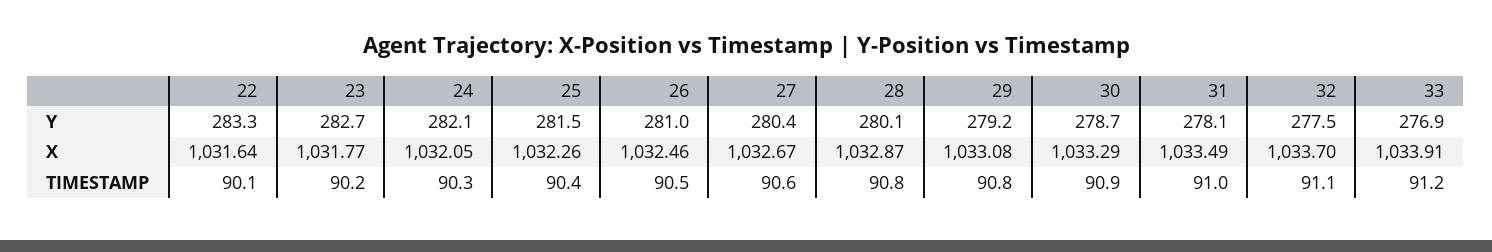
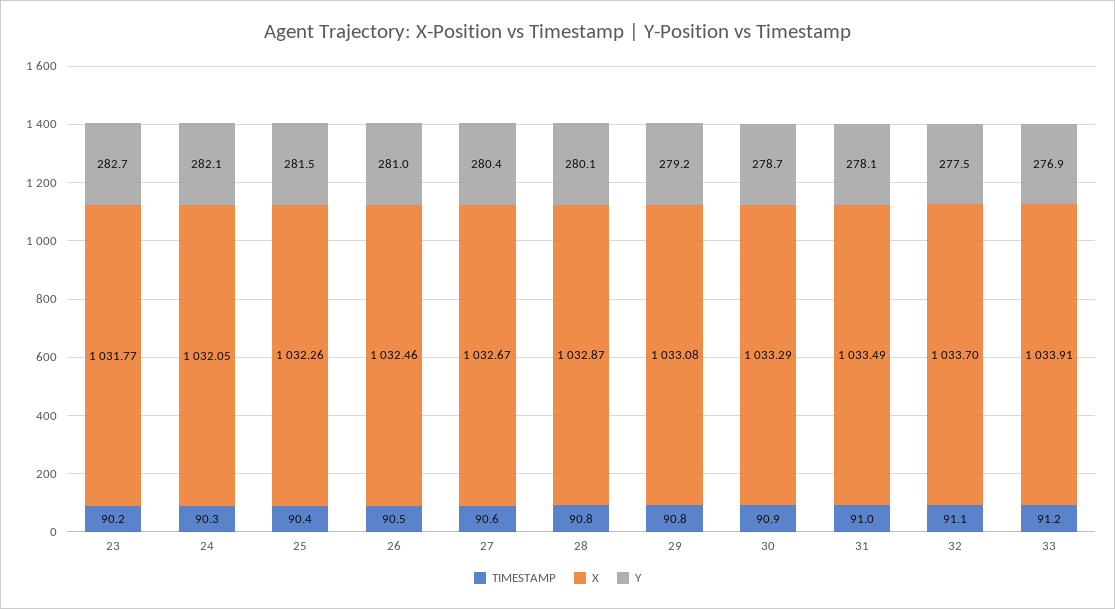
  {
    "Y": {
-     "22": 283.3,
      "23": 282.7,
      "24": 282.1,
      "25": 281.5,
      "26": 281,
      "27": 280.4,
      "28": 280.1,
      "29": 279.2,
      "30": 278.7,
      "31": 278.1,
      "32": 277.5,
      "33": 276.9
    },
    "X": {
-     "22": 1031.64,
      "23": 1031.77,
      "24": 1032.05,
      "25": 1032.26,
      "26": 1032.46,
      "27": 1032.67,
      "28": 1032.87,
      "29": 1033.08,
      "30": 1033.29,
      "31": 1033.49,
      "32": 1033.7,
      "33": 1033.91
    },
    "TIMESTAMP": {
-     "22": 90.1,
      "23": 90.2,
      "24": 90.3,
      "25": 90.4,
      "26": 90.5,
      "27": 90.6,
      "28": 90.8,
      "29": 90.8,
      "30": 90.9,
      "31": 91,
      "32": 91.1,
      "33": 91.2
    }
  }

